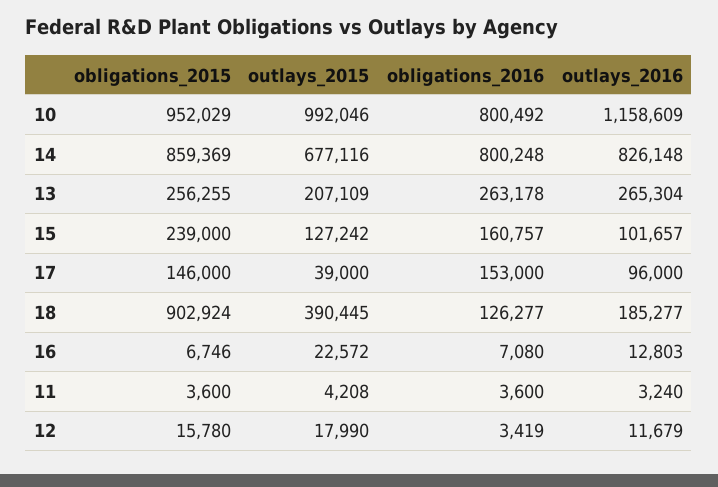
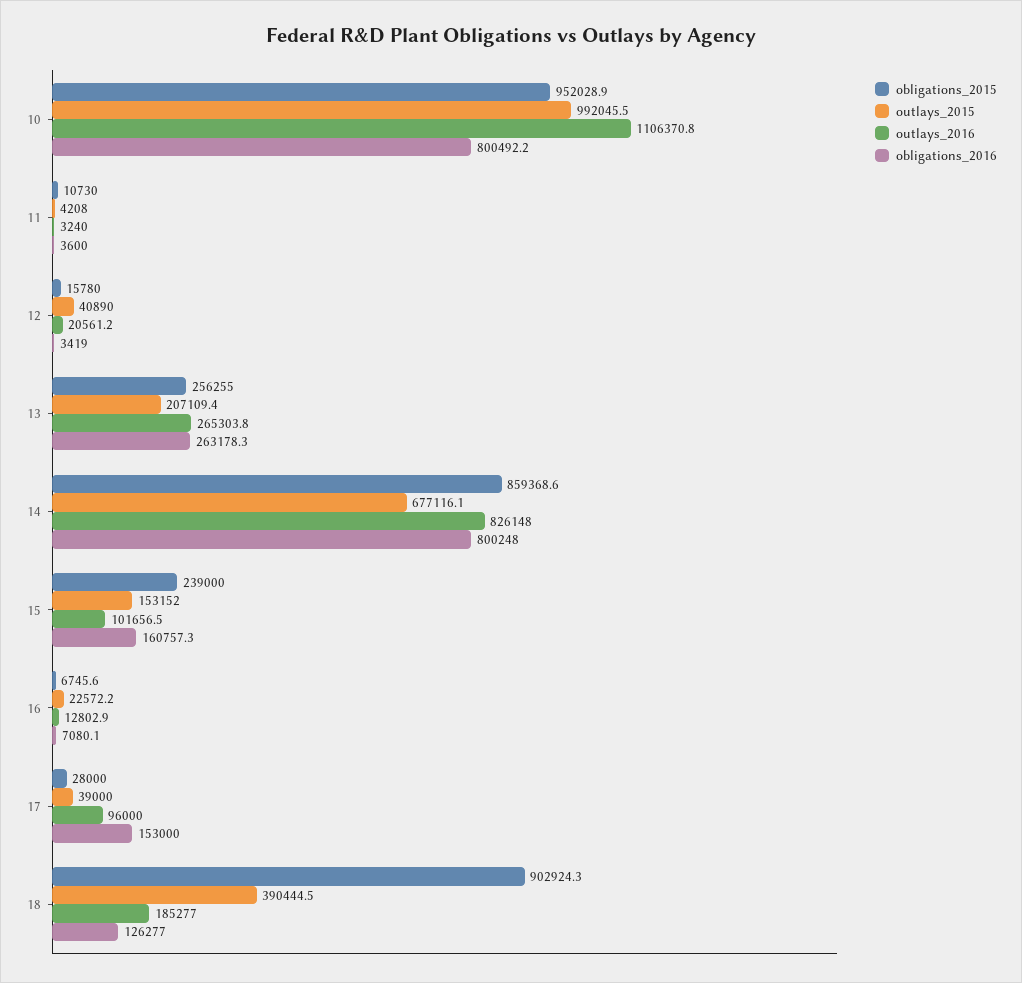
  {
    "obligations_2015": {
      "10": 952028.9,
      "14": 859368.6,
      "13": 256255,
      "15": 239000,
-     "17": 146000,
+     "17": 28000,
      "18": 902924.3,
      "16": 6745.6,
-     "11": 3600,
+     "11": 10730,
      "12": 15780
    },
    "outlays_2015": {
      "10": 992045.5,
      "14": 677116.1,
      "13": 207109.4,
-     "15": 127242,
+     "15": 153152,
      "17": 39000,
      "18": 390444.5,
      "16": 22572.2,
      "11": 4208,
-     "12": 17990
+     "12": 40890
    },
    "obligations_2016": {
      "10": 800492.2,
      "14": 800248,
      "13": 263178.3,
      "15": 160757.3,
      "17": 153000,
      "18": 126277,
      "16": 7080.1,
      "11": 3600,
      "12": 3419
    },
    "outlays_2016": {
-     "10": 1158609,
+     "10": 1106370.8,
      "14": 826148,
      "13": 265303.8,
      "15": 101656.5,
      "17": 96000,
      "18": 185277,
      "16": 12802.9,
      "11": 3240,
-     "12": 11679
+     "12": 20561.2
    }
  }

